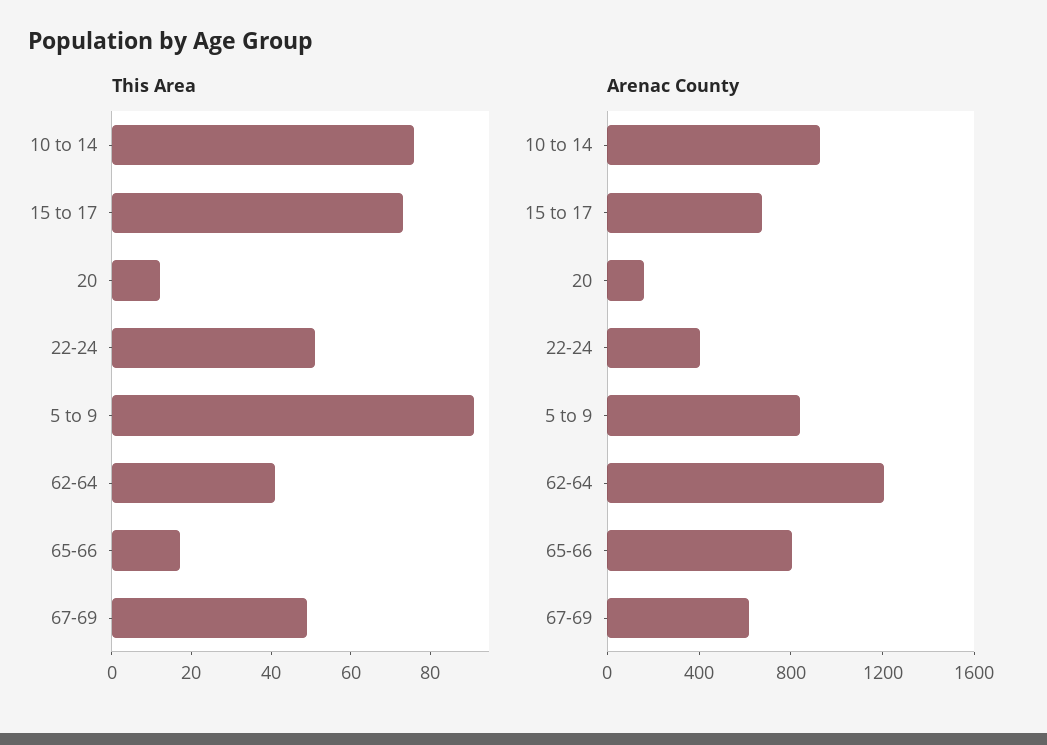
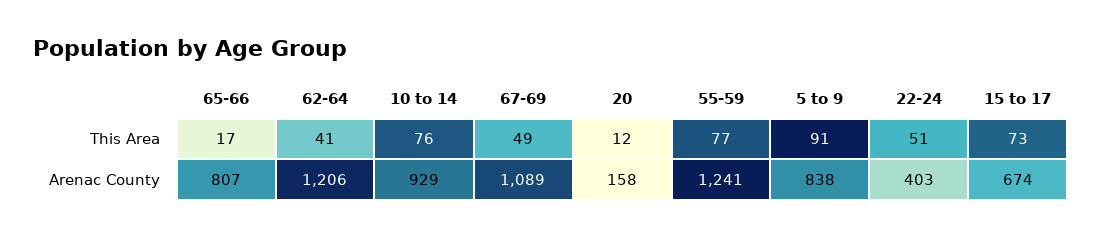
  {
    "This Area": {
      "10 to 14": 76,
      "15 to 17": 73,
      "20": 12,
      "22-24": 51,
      "5 to 9": 91,
      "62-64": 41,
      "65-66": 17,
-     "67-69": 49
+     "67-69": 49,
+     "55-59": 77
    },
    "Arenac County": {
      "10 to 14": 929,
      "15 to 17": 674,
      "20": 158,
      "22-24": 403,
      "5 to 9": 838,
      "62-64": 1206,
      "65-66": 807,
-     "67-69": 600
+     "67-69": 1089,
+     "55-59": 1241
    }
  }

